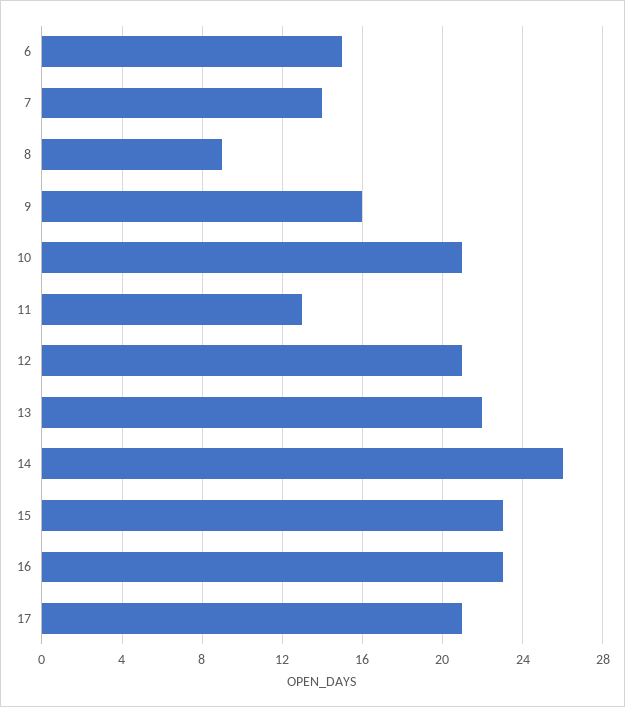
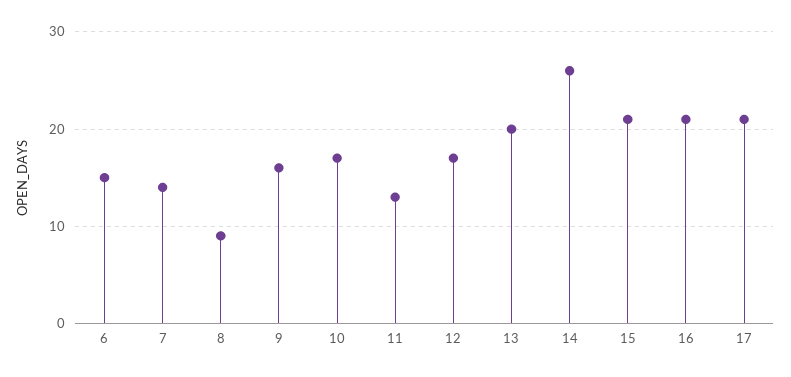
  {
    "6": 15,
    "7": 14,
    "8": 9,
    "9": 16,
-   "10": 21,
+   "10": 17,
    "11": 13,
-   "12": 21,
+   "12": 17,
-   "13": 22,
+   "13": 20,
    "14": 26,
-   "15": 23,
+   "15": 21,
-   "16": 23,
+   "16": 21,
    "17": 21
  }

